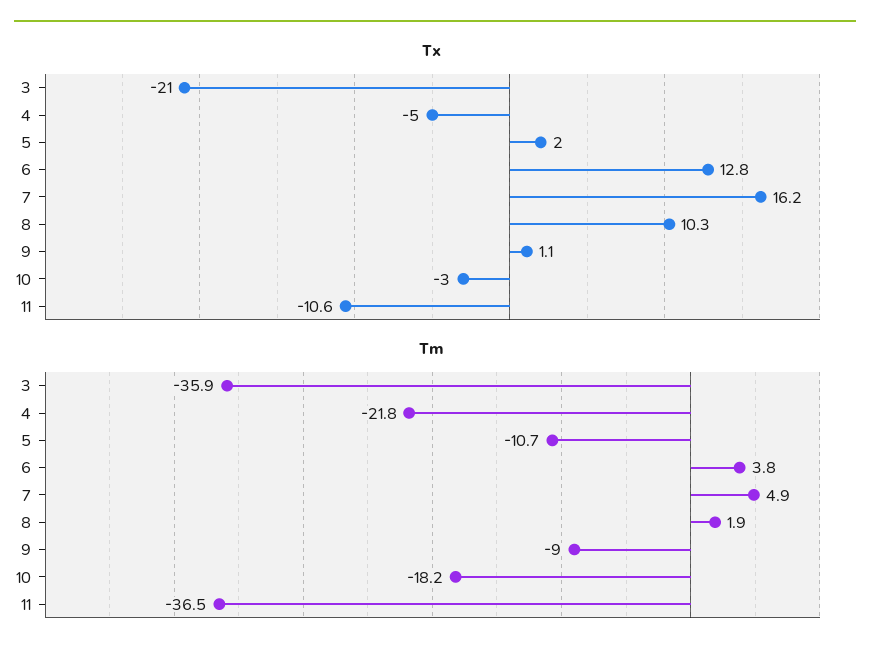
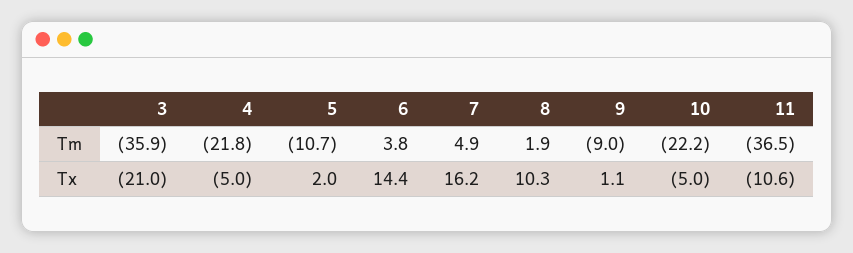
  {
    "Tx": {
      "3": -21,
      "4": -5,
      "5": 2,
-     "6": 12.8,
+     "6": 14.4,
      "7": 16.2,
      "8": 10.3,
      "9": 1.1,
-     "10": -3,
+     "10": -5,
      "11": -10.6
    },
    "Tm": {
      "3": -35.9,
      "4": -21.8,
      "5": -10.7,
      "6": 3.8,
      "7": 4.9,
      "8": 1.9,
      "9": -9,
-     "10": -18.2,
+     "10": -22.2,
      "11": -36.5
    }
  }

